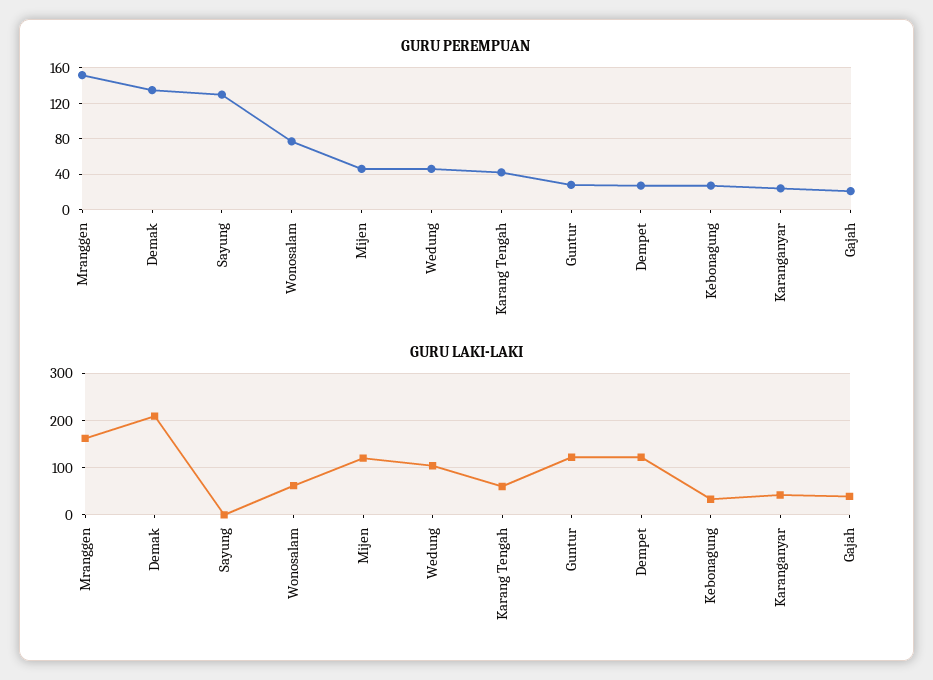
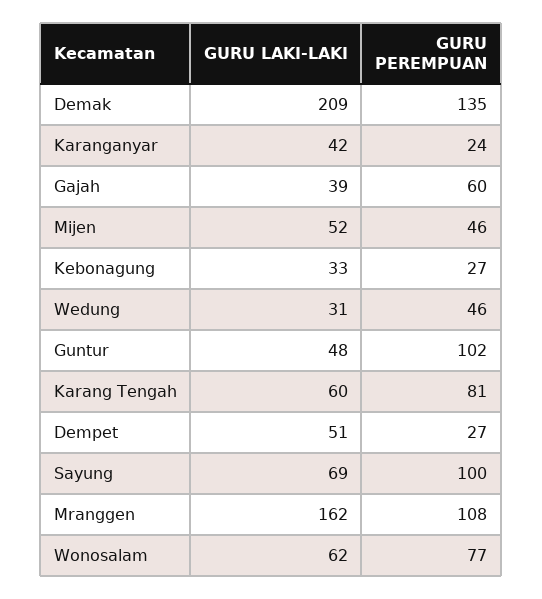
  {
    "GURU PEREMPUAN": {
-     "Mranggen": 150,
+     "Mranggen": 108,
      "Demak": 135,
-     "Sayung": 130,
+     "Sayung": 100,
      "Wonosalam": 77,
      "Mijen": 46,
      "Wedung": 46,
-     "Karang Tengah": 40,
+     "Karang Tengah": 81,
-     "Guntur": 30,
+     "Guntur": 102,
      "Dempet": 27,
      "Kebonagung": 27,
      "Karanganyar": 24,
-     "Gajah": 20
+     "Gajah": 60
    },
    "GURU LAKI-LAKI": {
      "Mranggen": 162,
      "Demak": 209,
-     "Sayung": 0,
+     "Sayung": 69,
      "Wonosalam": 62,
-     "Mijen": 120,
+     "Mijen": 52,
-     "Wedung": 100,
+     "Wedung": 31,
      "Karang Tengah": 60,
-     "Guntur": 120,
+     "Guntur": 48,
-     "Dempet": 120,
+     "Dempet": 51,
      "Kebonagung": 33,
      "Karanganyar": 42,
      "Gajah": 39
    }
  }

